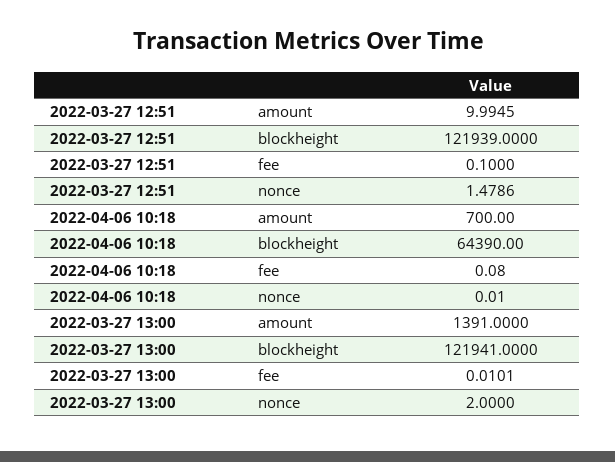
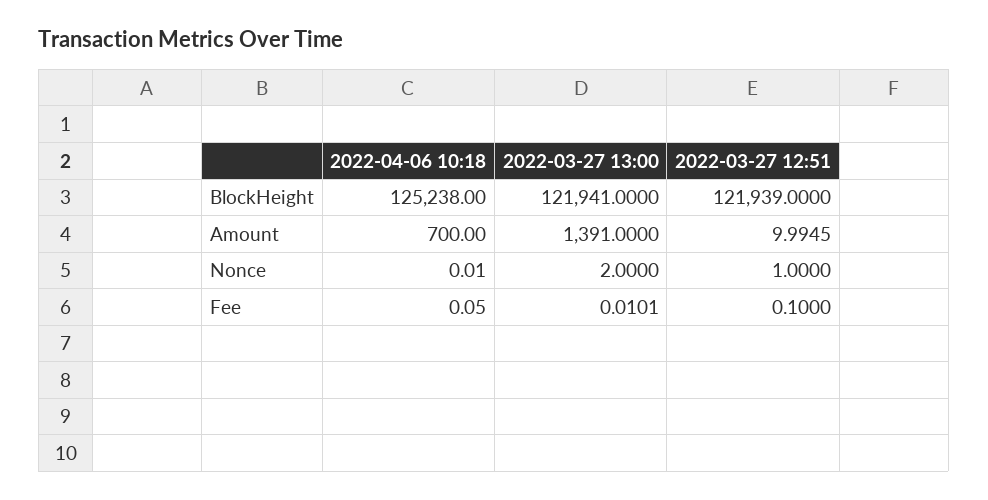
  {
    "2022-03-27 12:51": {
      "amount": 9.9945,
      "blockheight": 121939,
      "fee": 0.1,
-     "nonce": 1.4786
+     "nonce": 1
    },
    "2022-04-06 10:18": {
      "amount": 700,
-     "blockheight": 64390,
+     "blockheight": 125238,
-     "fee": 0.08,
+     "fee": 0.05,
      "nonce": 0.01
    },
    "2022-03-27 13:00": {
      "amount": 1391,
      "blockheight": 121941,
      "fee": 0.0101,
      "nonce": 2
    }
  }

